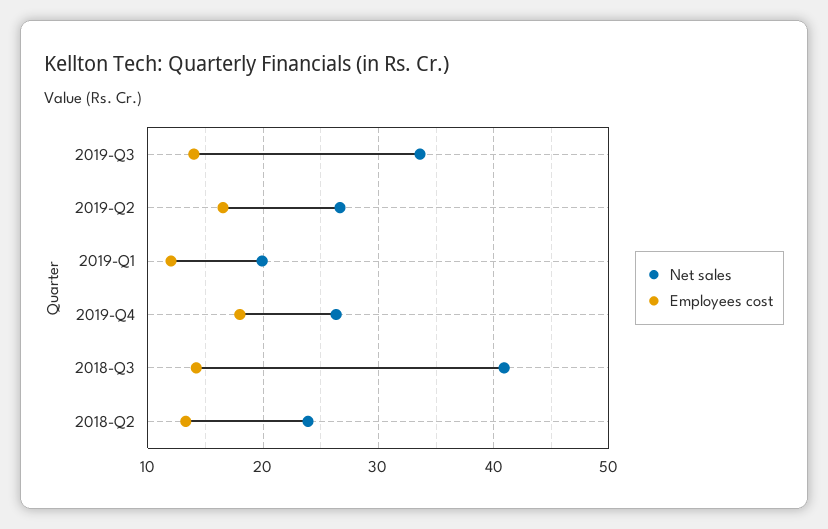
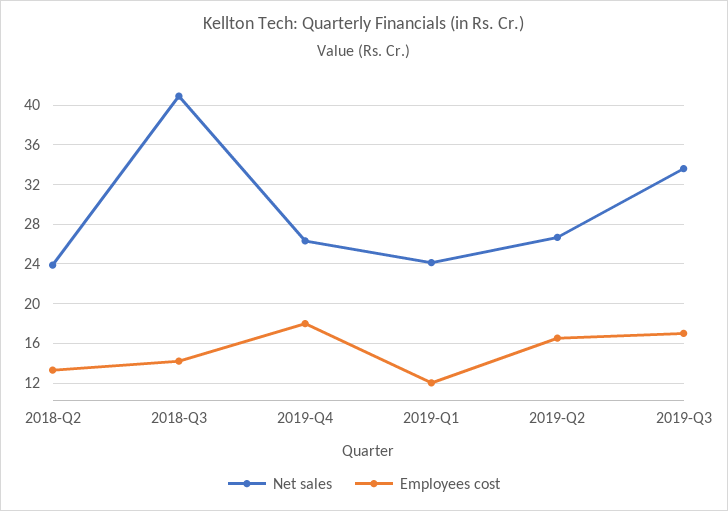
  {
    "Net sales": {
      "2019-Q3": 34,
      "2019-Q2": 27,
-     "2019-Q1": 20,
+     "2019-Q1": 24,
      "2019-Q4": 26,
      "2018-Q3": 41,
      "2018-Q2": 24
    },
    "Employees cost": {
-     "2019-Q3": 14,
+     "2019-Q3": 17,
      "2019-Q2": 17,
      "2019-Q1": 12,
      "2019-Q4": 18,
      "2018-Q3": 14,
      "2018-Q2": 13
    }
  }

